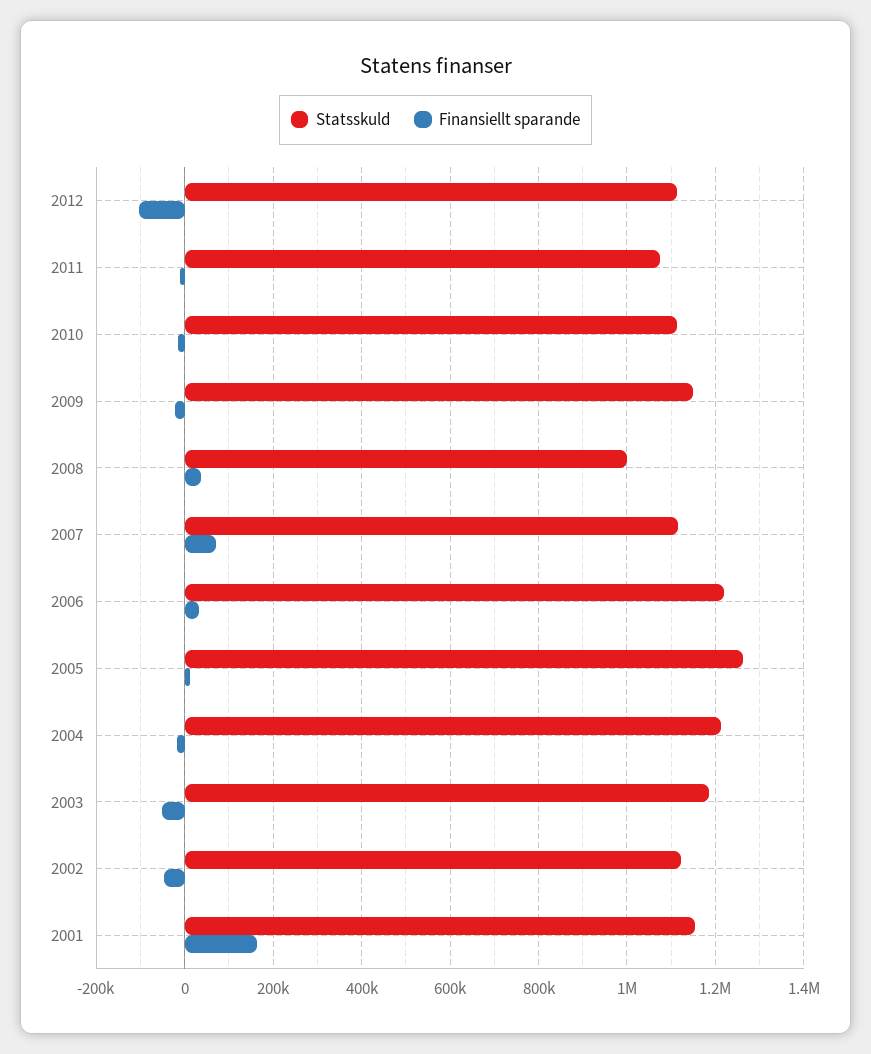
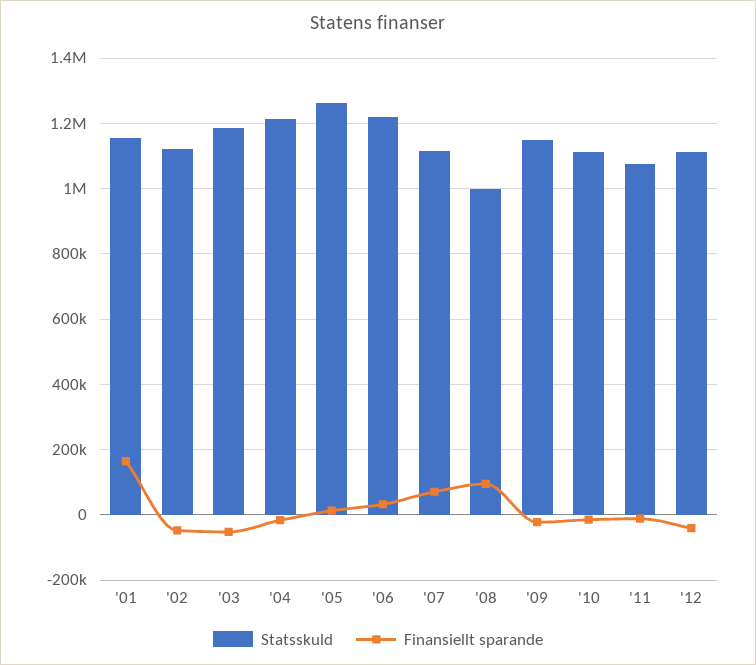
  {
    "Statsskuld": {
      "2012": 1120000,
      "2011": 1080000,
      "2010": 1120000,
      "2009": 1140000,
      "2008": 1000000,
      "2007": 1120000,
      "2006": 1220000,
      "2005": 1260000,
      "2004": 1220000,
      "2003": 1180000,
      "2002": 1120000,
      "2001": 1160000
    },
    "Finansiellt sparande": {
-     "2012": -100000,
+     "2012": -40000,
      "2011": -20000,
      "2010": -20000,
      "2009": -20000,
-     "2008": 40000,
+     "2008": 100000,
      "2007": 80000,
      "2006": 40000,
      "2005": 20000,
      "2004": -20000,
      "2003": -60000,
      "2002": -40000,
      "2001": 160000
    }
  }

